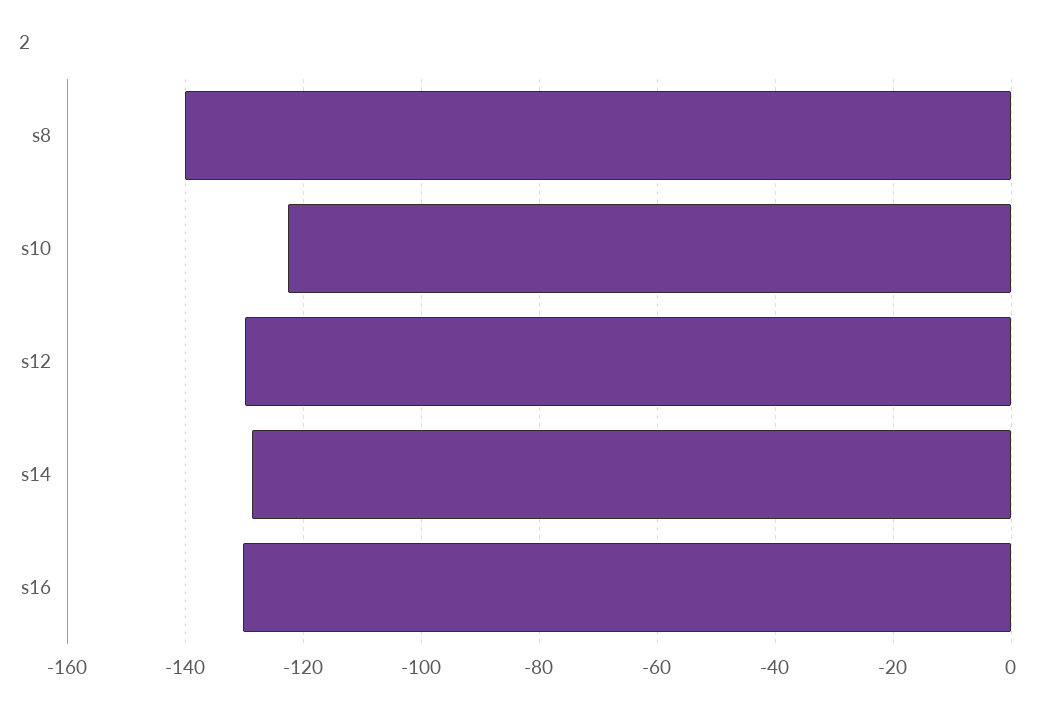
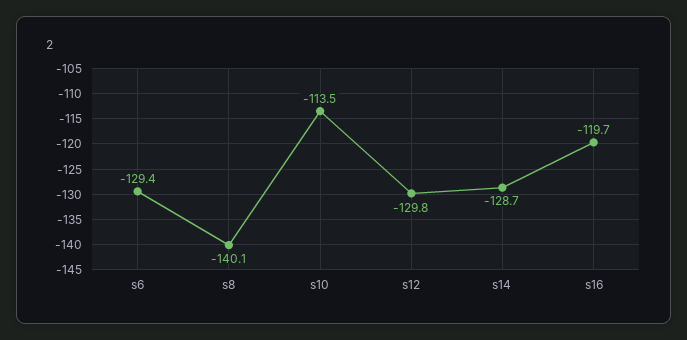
  {
    "s8": -140.1,
-   "s10": -122,
+   "s10": -113.5,
    "s12": -129.8,
    "s14": -128.7,
-   "s16": -130
+   "s16": -119.7,
+   "s6": -129.4
  }

